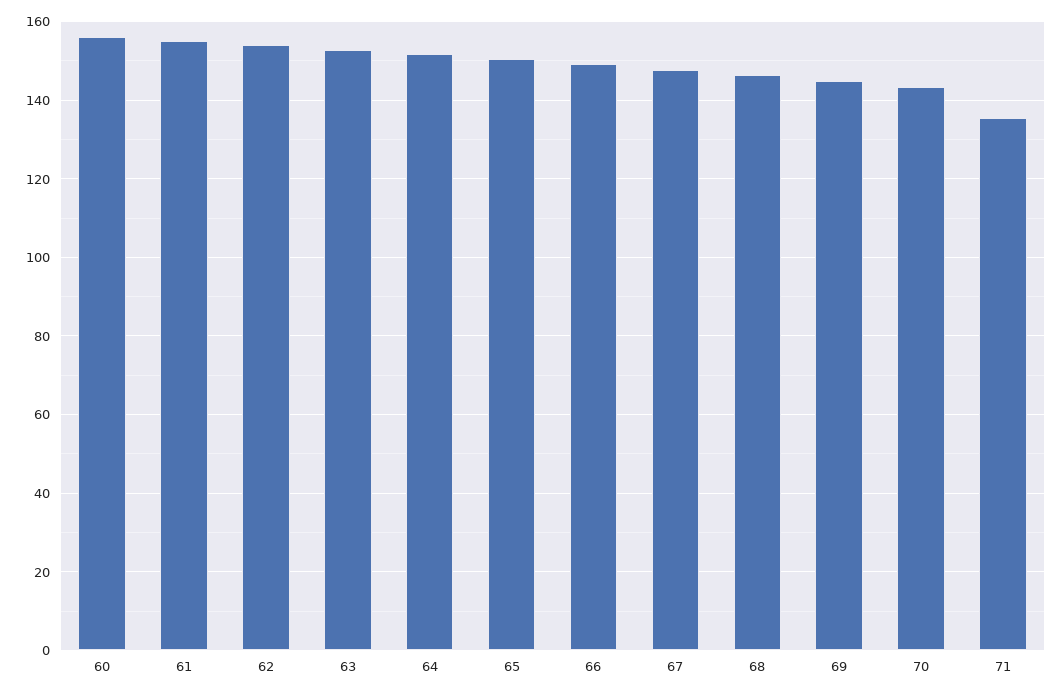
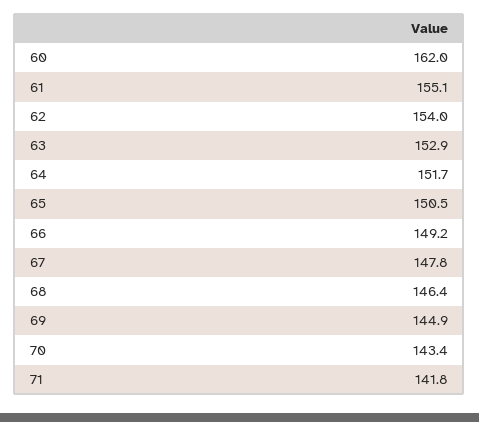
  {
-   "60": 156,
+   "60": 162,
    "61": 155.1,
    "62": 154,
    "63": 152.9,
    "64": 151.7,
    "65": 150.5,
    "66": 149.2,
    "67": 147.8,
    "68": 146.4,
    "69": 144.9,
    "70": 143.4,
-   "71": 136
+   "71": 141.8
  }

